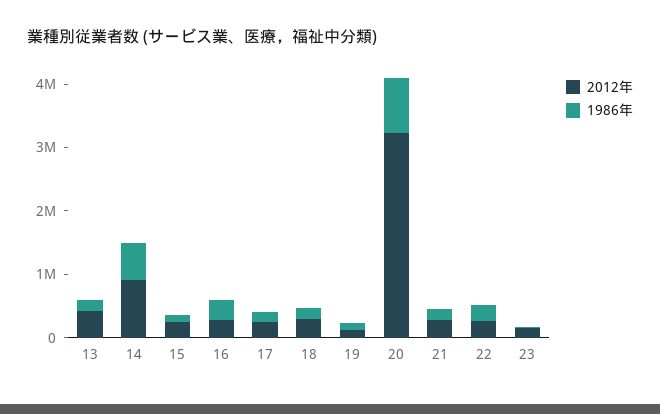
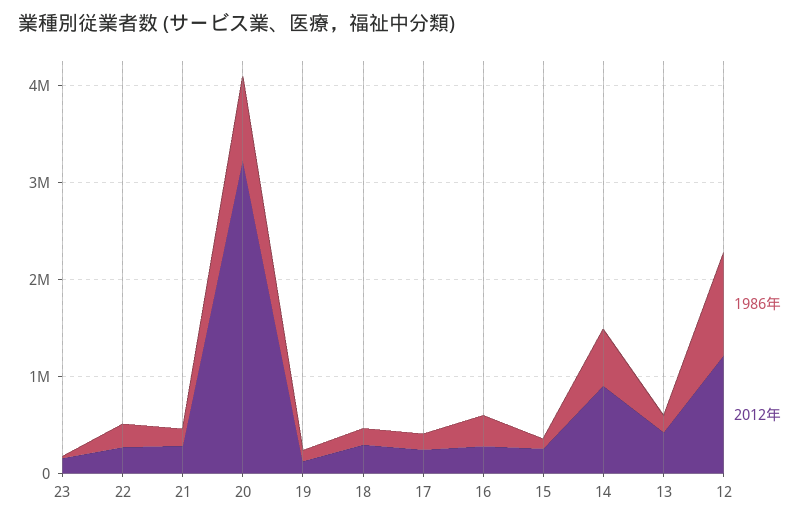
  {
    "2012年": {
      "13": 400000,
      "14": 1000000,
      "15": 200000,
      "16": 200000,
      "17": 200000,
      "18": 200000,
      "19": 200000,
      "20": 3200000,
      "21": 200000,
      "22": 200000,
-     "23": 200000
+     "23": 200000,
+     "12": 1200000
    },
    "1986年": {
      "13": 200000,
      "14": 600000,
      "15": 200000,
      "16": 400000,
      "17": 200000,
      "18": 200000,
      "19": 200000,
      "20": 800000,
      "21": 200000,
      "22": 200000,
-     "23": 0
+     "23": 0,
+     "12": 1000000
    }
  }

